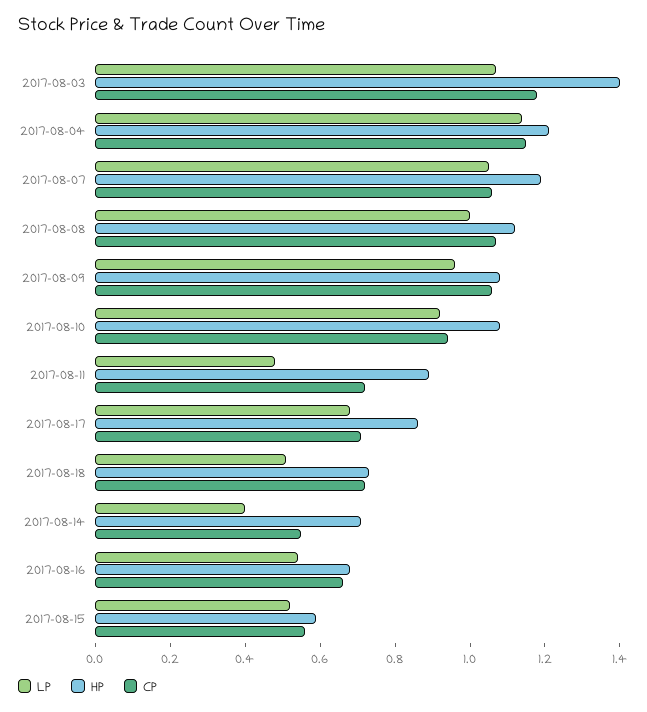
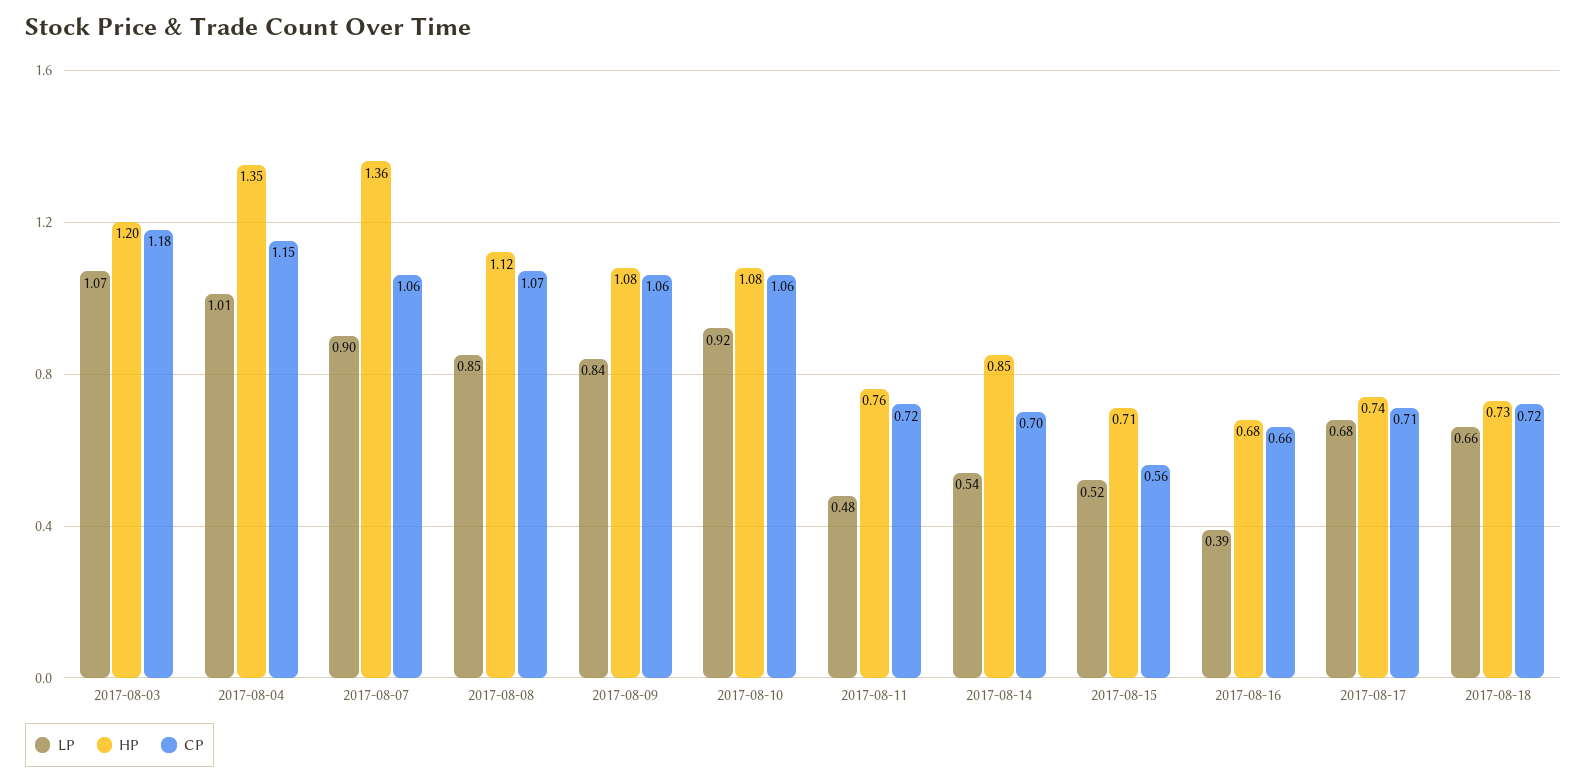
  {
    "LP": {
      "2017-08-03": 1.07,
-     "2017-08-04": 1.15,
+     "2017-08-04": 1.01,
-     "2017-08-07": 1.05,
+     "2017-08-07": 0.9,
-     "2017-08-08": 1,
+     "2017-08-08": 0.85,
-     "2017-08-09": 0.95,
+     "2017-08-09": 0.84,
      "2017-08-10": 0.92,
      "2017-08-11": 0.48,
      "2017-08-17": 0.68,
-     "2017-08-18": 0.5,
+     "2017-08-18": 0.66,
-     "2017-08-14": 0.4,
+     "2017-08-14": 0.54,
-     "2017-08-16": 0.55,
+     "2017-08-16": 0.39,
      "2017-08-15": 0.52
    },
    "HP": {
-     "2017-08-03": 1.4,
+     "2017-08-03": 1.2,
-     "2017-08-04": 1.2,
+     "2017-08-04": 1.35,
-     "2017-08-07": 1.2,
+     "2017-08-07": 1.36,
      "2017-08-08": 1.12,
      "2017-08-09": 1.08,
      "2017-08-10": 1.08,
-     "2017-08-11": 0.9,
+     "2017-08-11": 0.76,
-     "2017-08-17": 0.85,
+     "2017-08-17": 0.74,
      "2017-08-18": 0.73,
-     "2017-08-14": 0.7,
+     "2017-08-14": 0.85,
      "2017-08-16": 0.68,
-     "2017-08-15": 0.6
+     "2017-08-15": 0.71
    },
    "CP": {
      "2017-08-03": 1.18,
      "2017-08-04": 1.15,
      "2017-08-07": 1.06,
      "2017-08-08": 1.07,
      "2017-08-09": 1.06,
-     "2017-08-10": 0.95,
+     "2017-08-10": 1.06,
      "2017-08-11": 0.72,
      "2017-08-17": 0.71,
      "2017-08-18": 0.72,
-     "2017-08-14": 0.55,
+     "2017-08-14": 0.7,
      "2017-08-16": 0.66,
      "2017-08-15": 0.56
    }
  }

